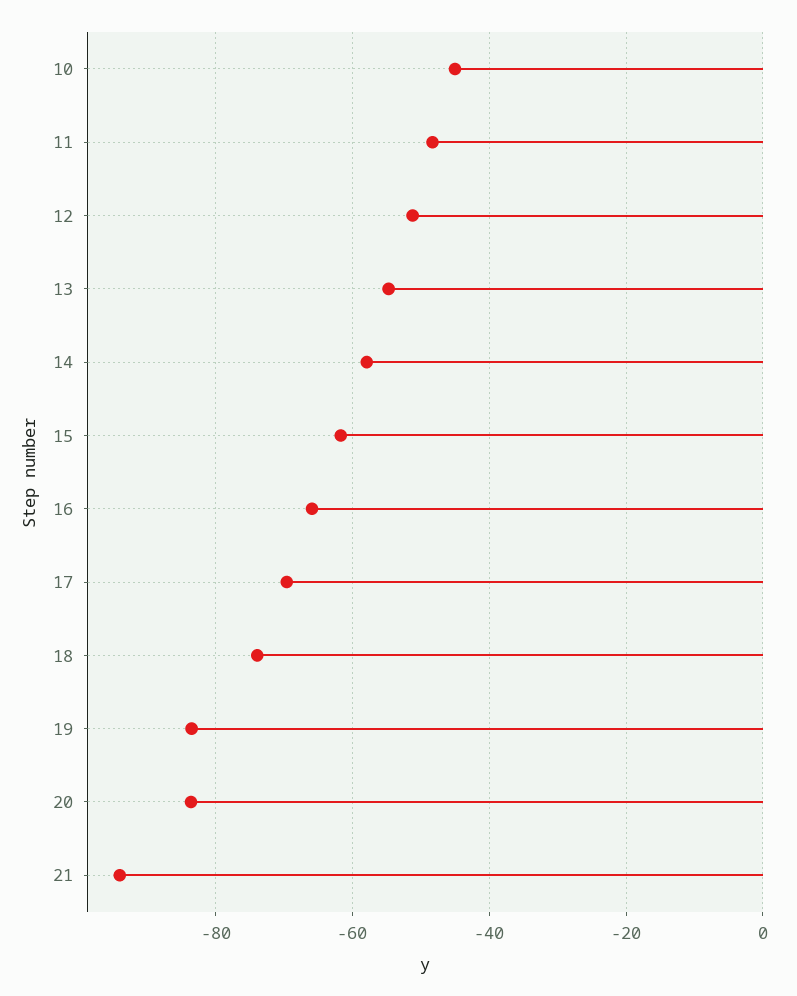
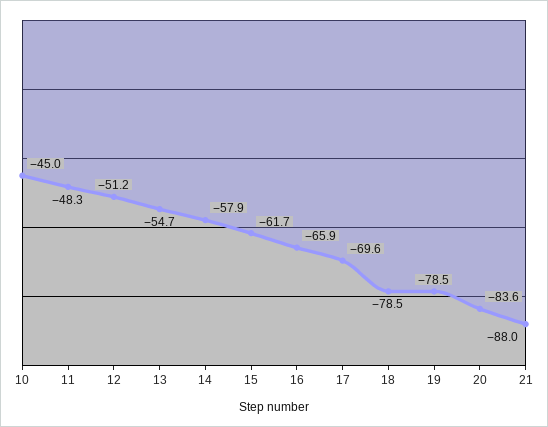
  {
    "10": -45,
    "11": -48.3,
    "12": -51.2,
    "13": -54.7,
    "14": -57.9,
    "15": -61.7,
    "16": -65.9,
    "17": -69.6,
-   "18": -74,
+   "18": -78.5,
-   "19": -84,
+   "19": -78.5,
    "20": -83.6,
-   "21": -94
+   "21": -88
  }

